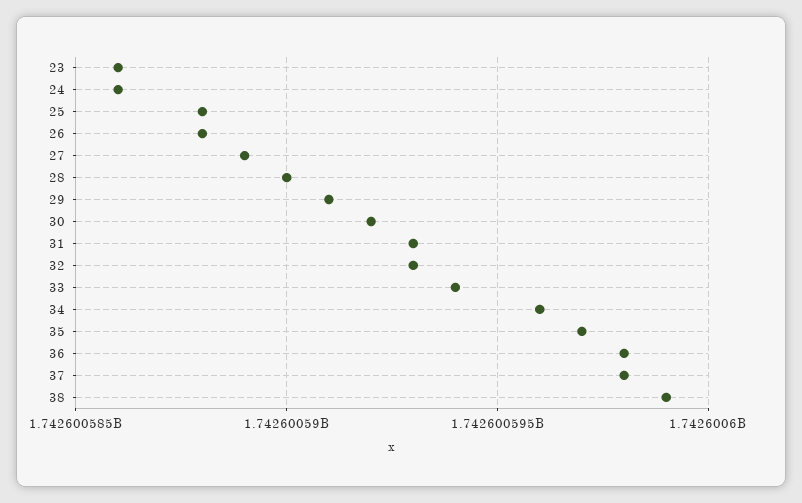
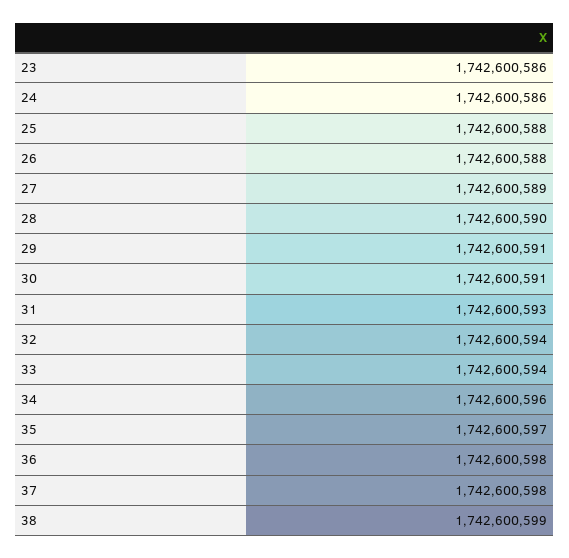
  {
    "23": 1742600586,
    "24": 1742600586,
    "25": 1742600588,
    "26": 1742600588,
    "27": 1742600589,
    "28": 1742600590,
    "29": 1742600591,
-   "30": 1742600592,
+   "30": 1742600591,
    "31": 1742600593,
-   "32": 1742600593,
+   "32": 1742600594,
    "33": 1742600594,
    "34": 1742600596,
    "35": 1742600597,
    "36": 1742600598,
    "37": 1742600598,
    "38": 1742600599
  }

